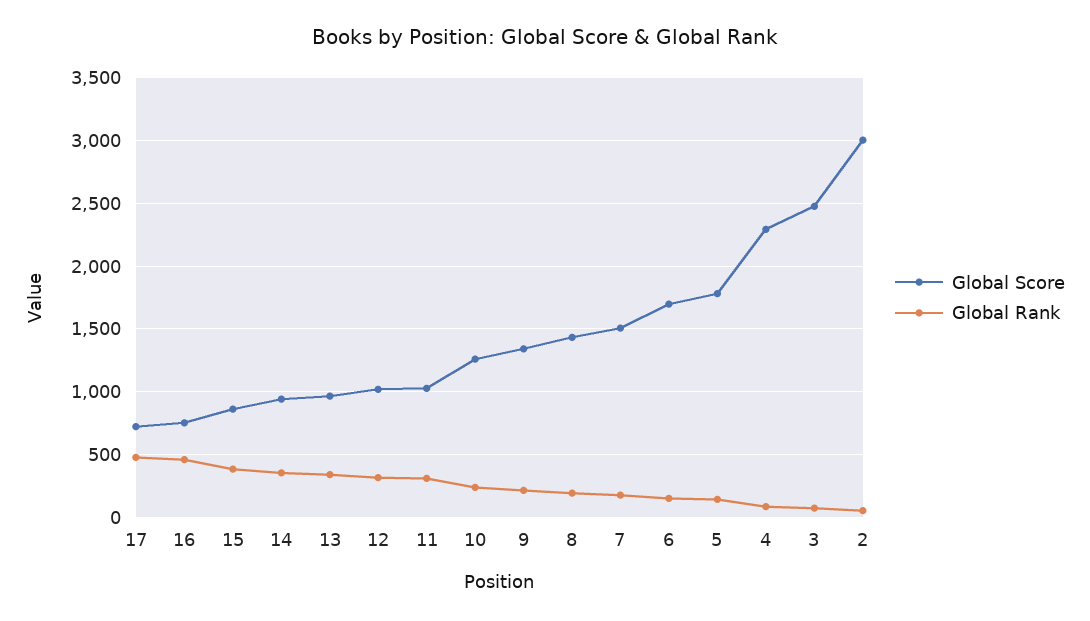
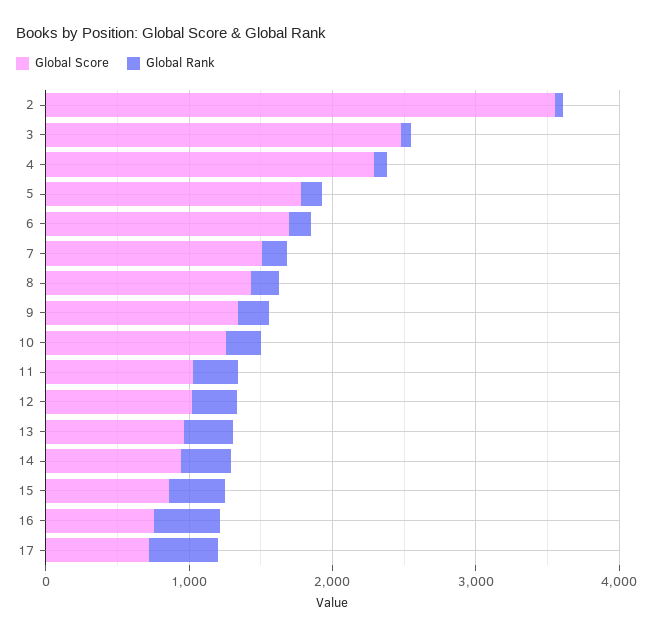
  {
    "Global Score": {
      "17": 700,
      "16": 750,
      "15": 850,
      "14": 950,
      "13": 950,
      "12": 1000,
      "11": 1050,
      "10": 1250,
      "9": 1350,
      "8": 1450,
      "7": 1500,
      "6": 1700,
      "5": 1800,
      "4": 2300,
      "3": 2500,
-     "2": 3000
+     "2": 3600
    },
    "Global Rank": {
      "17": 500,
      "16": 450,
      "15": 400,
      "14": 350,
      "13": 350,
      "12": 300,
      "11": 300,
      "10": 250,
      "9": 200,
      "8": 200,
      "7": 200,
      "6": 150,
      "5": 150,
      "4": 100,
      "3": 50,
      "2": 50
    }
  }

